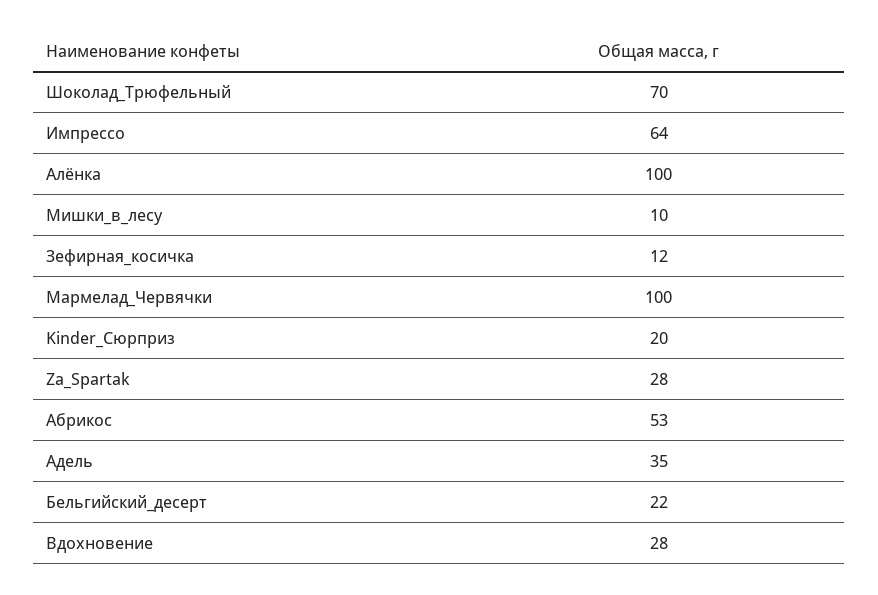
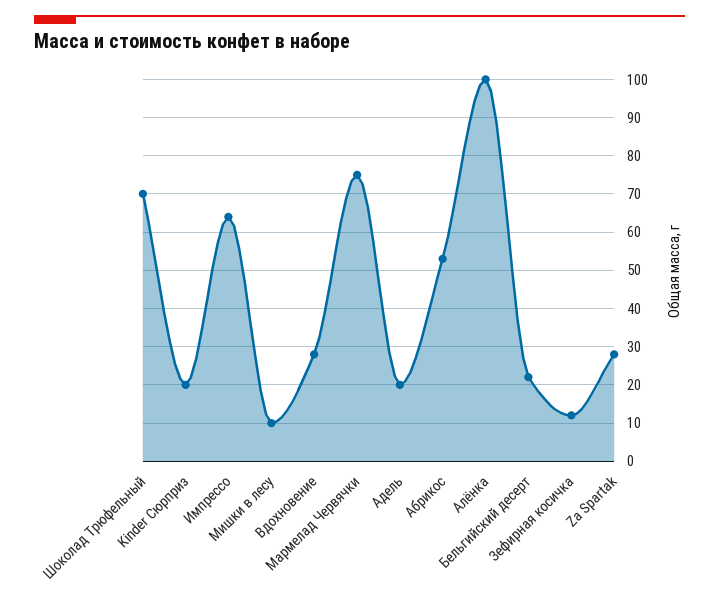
  {
    "Шоколад_Трюфельный": 70,
    "Импрессо": 64,
    "Алёнка": 100,
    "Мишки_в_лесу": 10,
    "Зефирная_косичка": 12,
-   "Мармелад_Червячки": 100,
+   "Мармелад_Червячки": 75,
    "Kinder_Сюрприз": 20,
    "Za_Spartak": 28,
    "Абрикос": 53,
-   "Адель": 35,
+   "Адель": 20,
    "Бельгийский_десерт": 22,
    "Вдохновение": 28
  }

